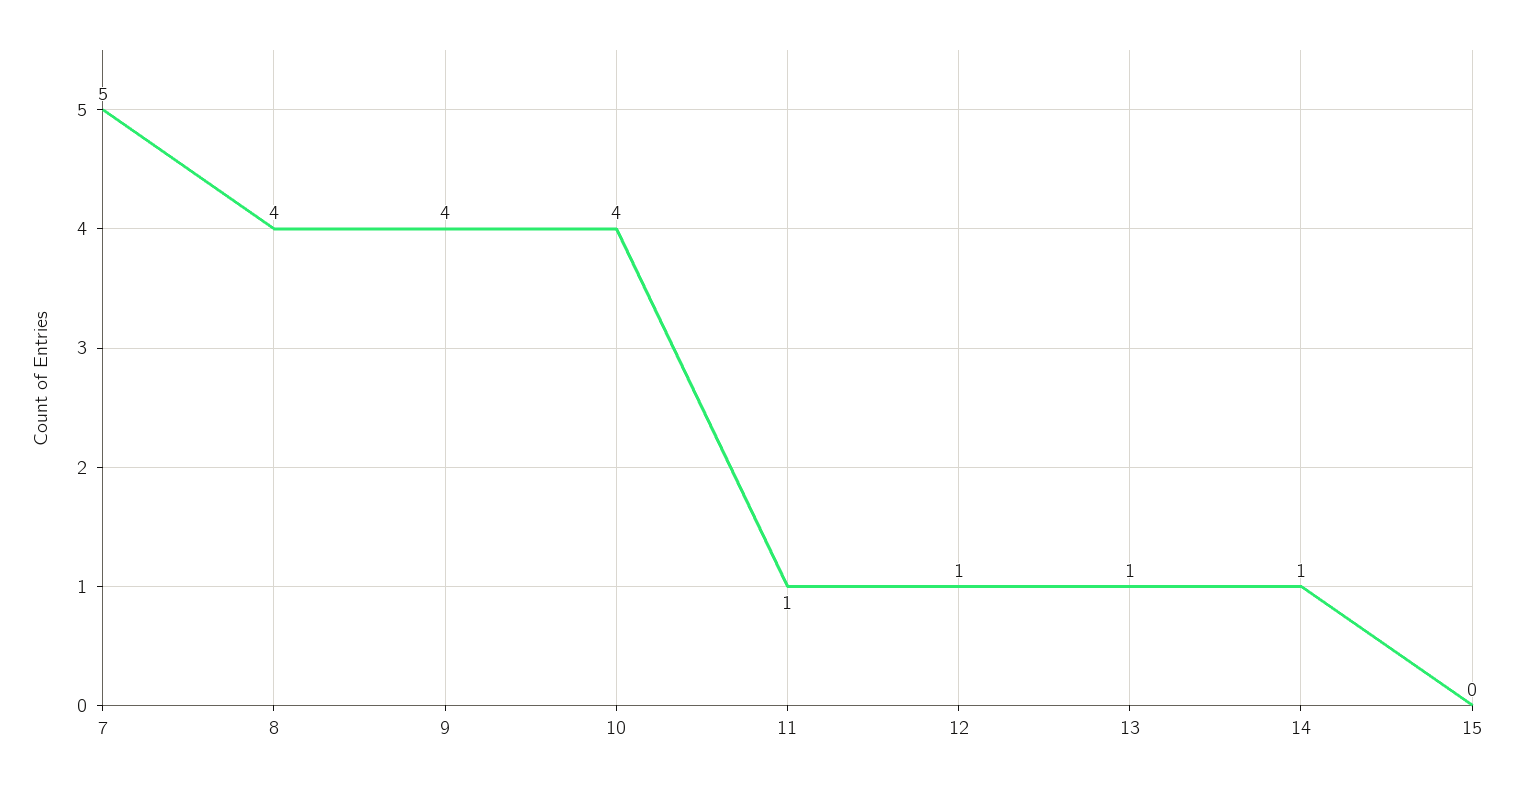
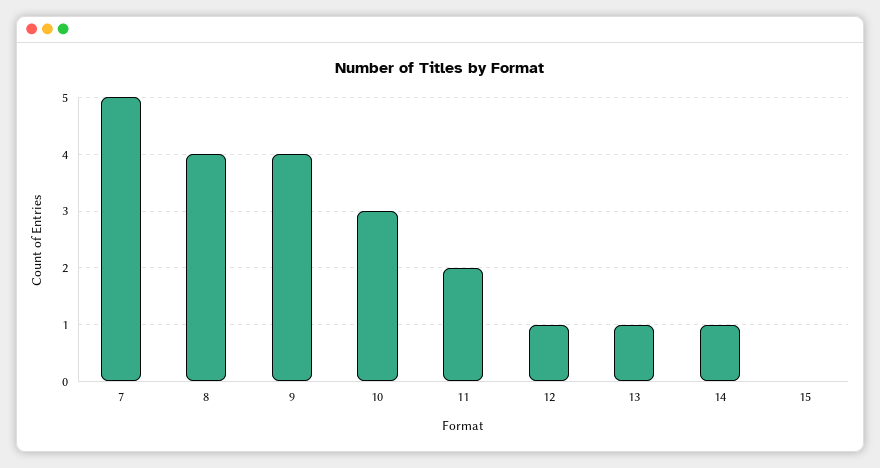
  {
    "7": 5,
    "8": 4,
    "9": 4,
-   "10": 4,
+   "10": 3,
-   "11": 1,
+   "11": 2,
    "12": 1,
    "13": 1,
    "14": 1,
    "15": 0
  }

